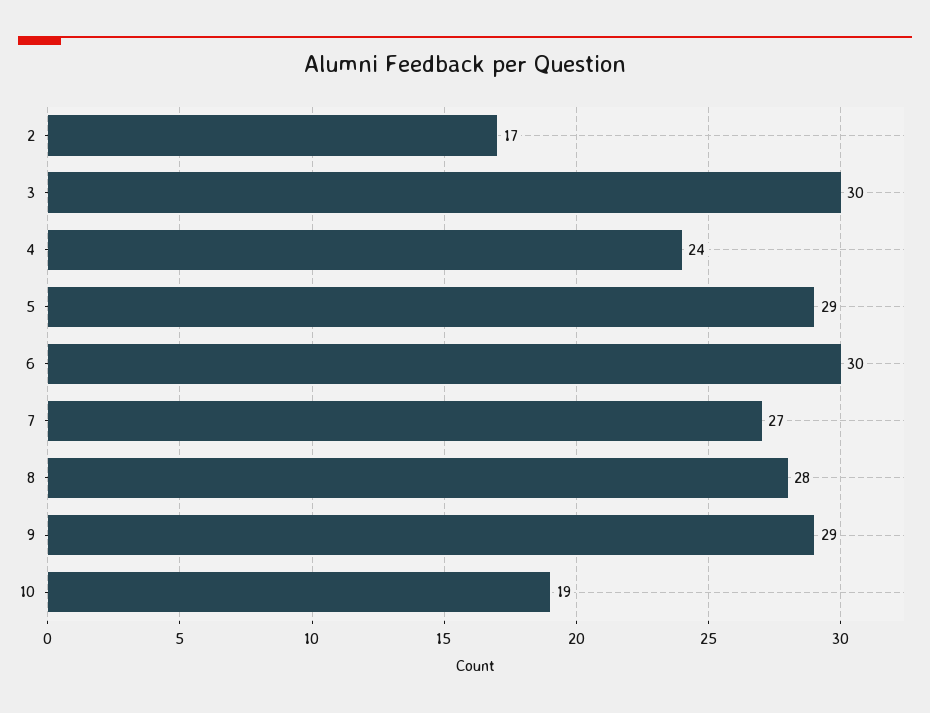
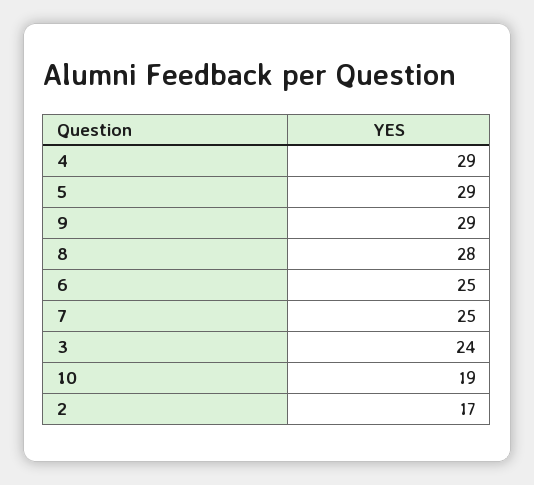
  {
    "2": 17,
-   "3": 30,
+   "3": 24,
-   "4": 24,
+   "4": 29,
    "5": 29,
-   "6": 30,
+   "6": 25,
-   "7": 27,
+   "7": 25,
    "8": 28,
    "9": 29,
    "10": 19
  }

